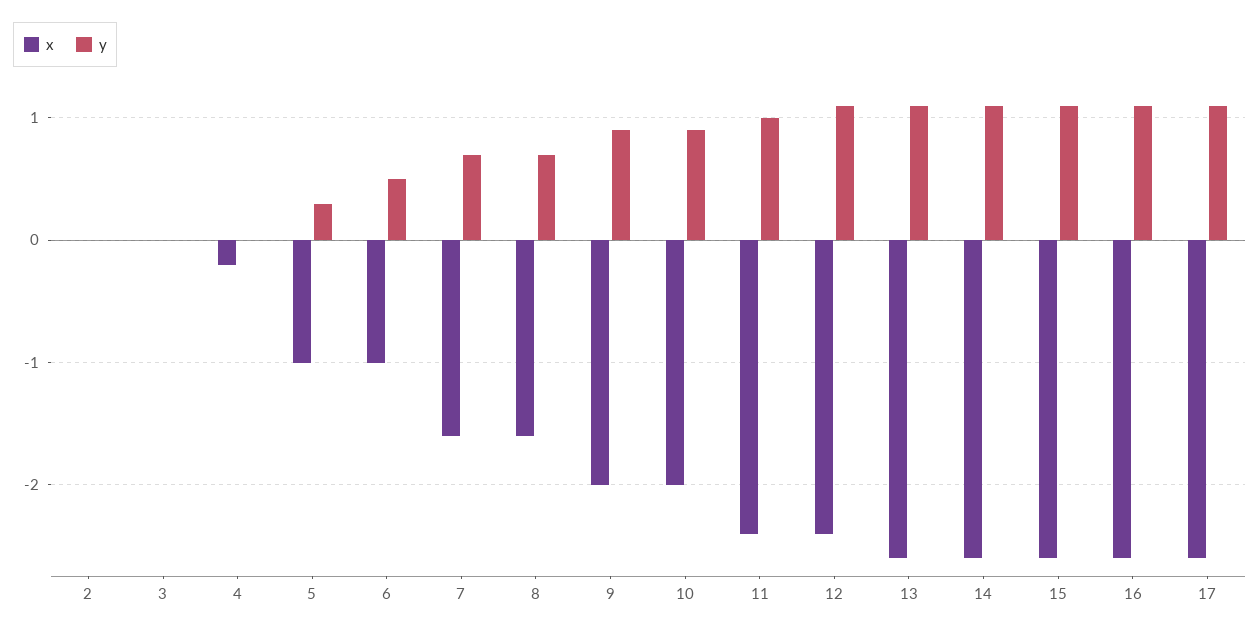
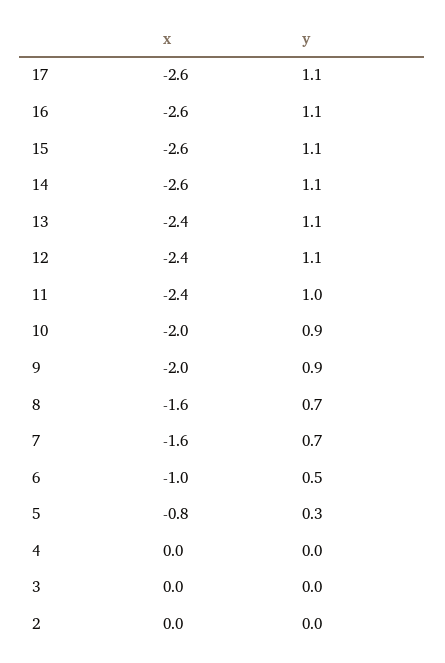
  {
    "x": {
      "2": 0,
      "3": 0,
-     "4": -0.2,
+     "4": 0,
-     "5": -1,
+     "5": -0.8,
      "6": -1,
      "7": -1.6,
      "8": -1.6,
      "9": -2,
      "10": -2,
      "11": -2.4,
      "12": -2.4,
-     "13": -2.6,
+     "13": -2.4,
      "14": -2.6,
      "15": -2.6,
      "16": -2.6,
      "17": -2.6
    },
    "y": {
      "2": 0,
      "3": 0,
      "4": 0,
      "5": 0.3,
      "6": 0.5,
      "7": 0.7,
      "8": 0.7,
      "9": 0.9,
      "10": 0.9,
      "11": 1,
      "12": 1.1,
      "13": 1.1,
      "14": 1.1,
      "15": 1.1,
      "16": 1.1,
      "17": 1.1
    }
  }

